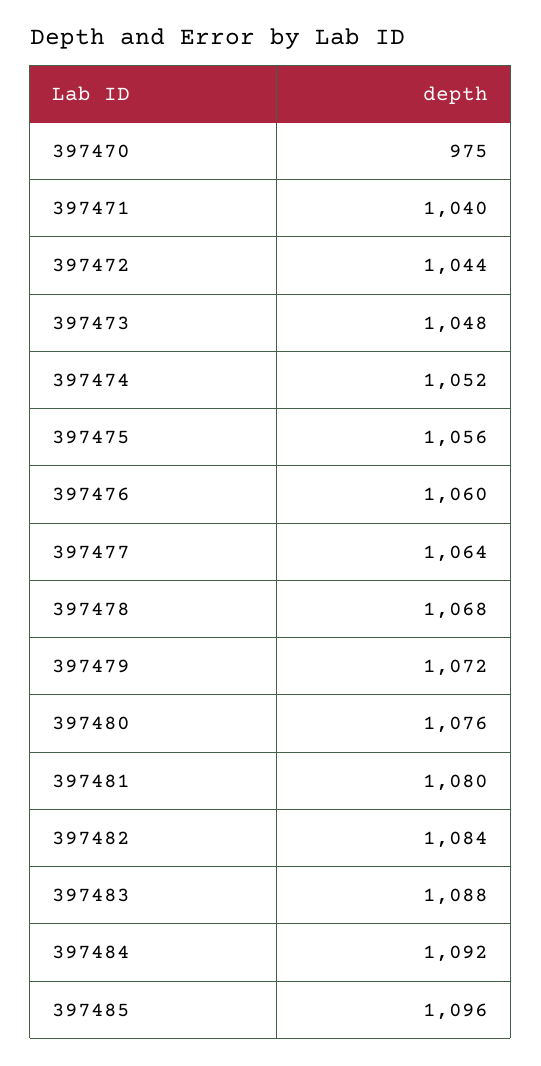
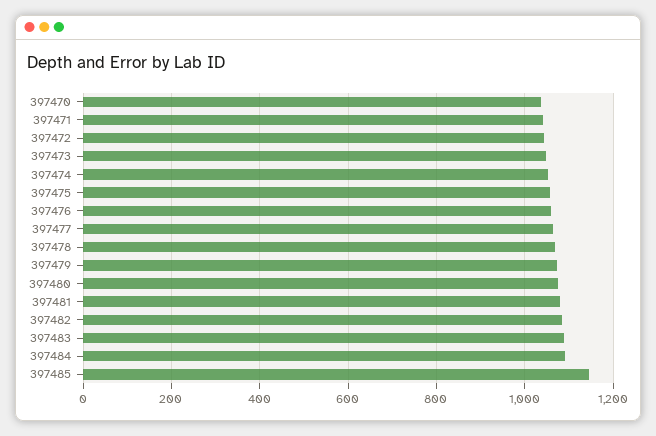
  {
-   "397470": 975,
+   "397470": 1040,
    "397471": 1040,
    "397472": 1044,
    "397473": 1048,
    "397474": 1052,
    "397475": 1056,
    "397476": 1060,
    "397477": 1064,
    "397478": 1068,
    "397479": 1072,
    "397480": 1076,
    "397481": 1080,
    "397482": 1084,
    "397483": 1088,
    "397484": 1092,
-   "397485": 1096
+   "397485": 1140
  }

